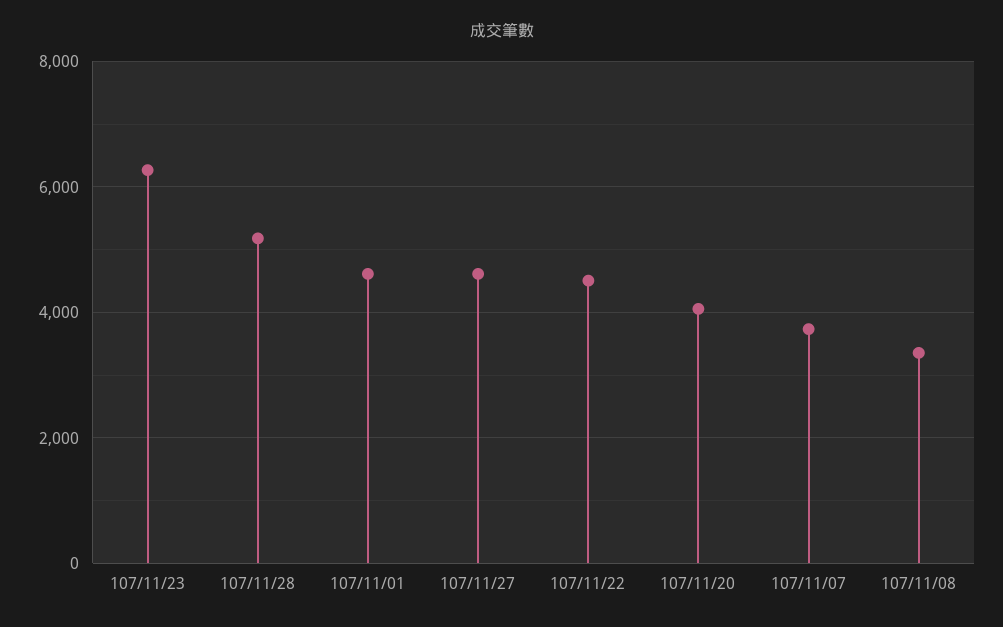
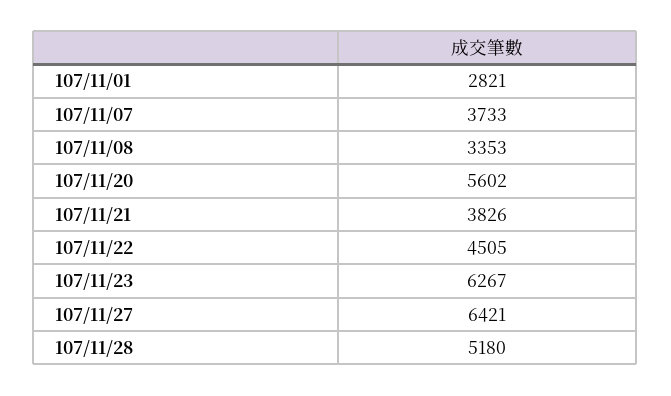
  {
    "107/11/23": 6267,
    "107/11/28": 5180,
-   "107/11/01": 4600,
+   "107/11/01": 2821,
-   "107/11/27": 4600,
+   "107/11/27": 6421,
    "107/11/22": 4505,
-   "107/11/20": 4000,
+   "107/11/20": 5602,
    "107/11/07": 3733,
-   "107/11/08": 3353
+   "107/11/08": 3353,
+   "107/11/21": 3826
  }

